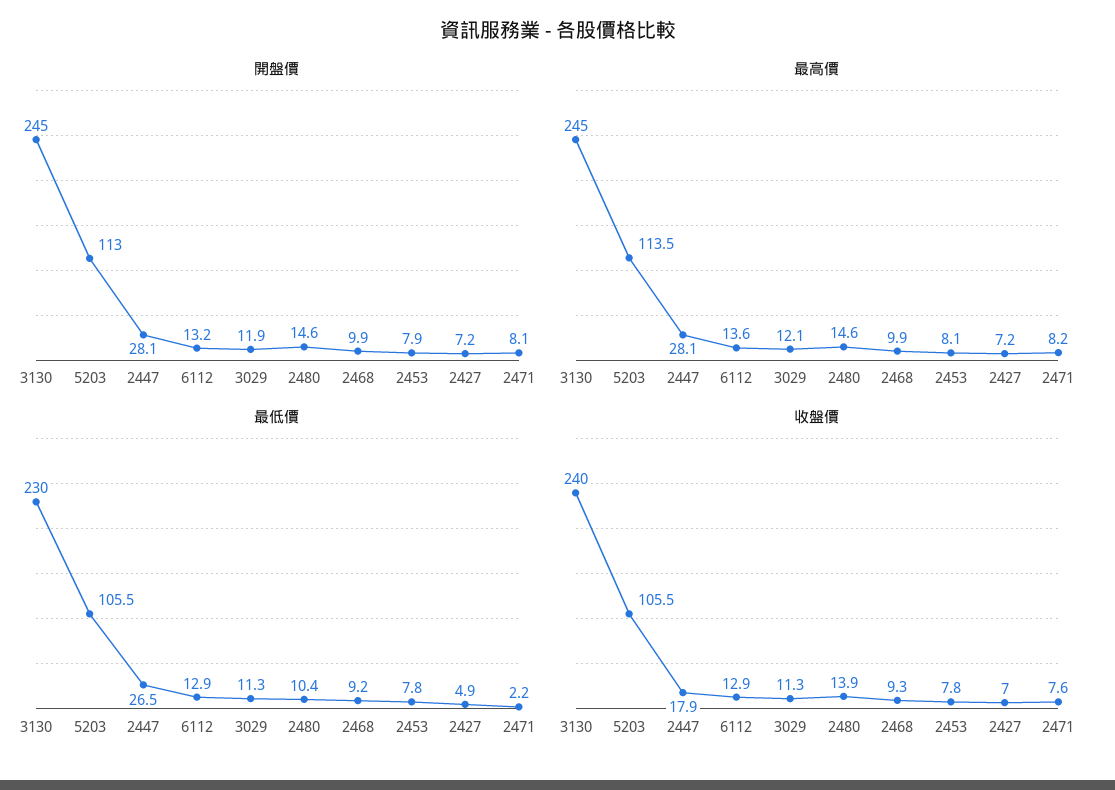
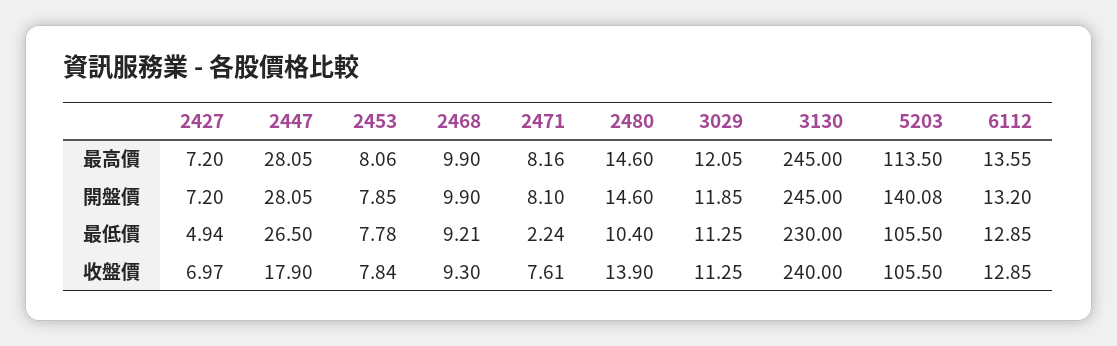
  {
    "開盤價": {
      "3130": 245,
-     "5203": 113,
+     "5203": 140.08,
      "2447": 28.05,
      "6112": 13.2,
      "3029": 11.85,
      "2480": 14.6,
      "2468": 9.9,
      "2453": 7.85,
      "2427": 7.2,
      "2471": 8.1
    },
    "最高價": {
      "3130": 245,
      "5203": 113.5,
      "2447": 28.05,
      "6112": 13.55,
      "3029": 12.05,
      "2480": 14.6,
      "2468": 9.9,
      "2453": 8.06,
      "2427": 7.2,
      "2471": 8.16
    },
    "最低價": {
      "3130": 230,
      "5203": 105.5,
      "2447": 26.5,
      "6112": 12.85,
      "3029": 11.25,
      "2480": 10.4,
      "2468": 9.21,
      "2453": 7.78,
      "2427": 4.94,
      "2471": 2.24
    },
    "收盤價": {
      "3130": 240,
      "5203": 105.5,
      "2447": 17.9,
      "6112": 12.85,
      "3029": 11.25,
      "2480": 13.9,
      "2468": 9.3,
      "2453": 7.84,
      "2427": 6.97,
      "2471": 7.61
    }
  }

